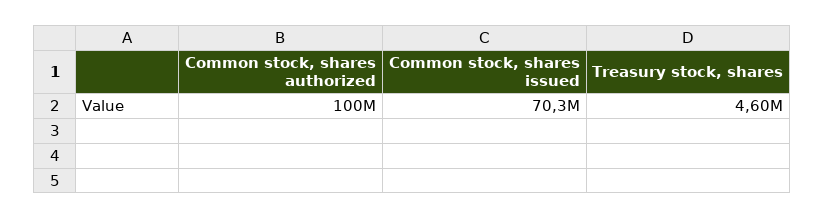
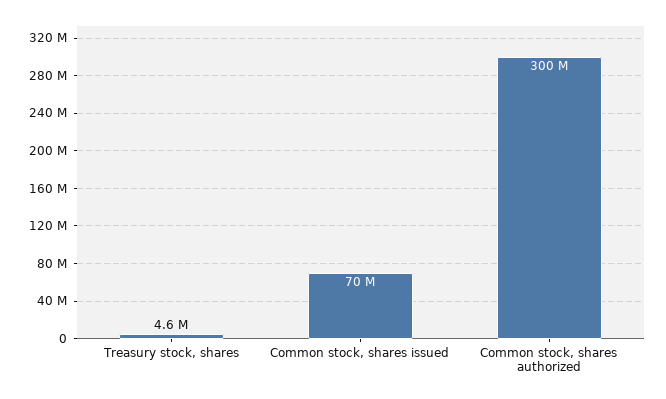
  {
-   "Common stock, shares authorized": 100000000,
+   "Common stock, shares authorized": 300000000,
    "Common stock, shares issued": 70300000,
    "Treasury stock, shares": 4600000
  }

